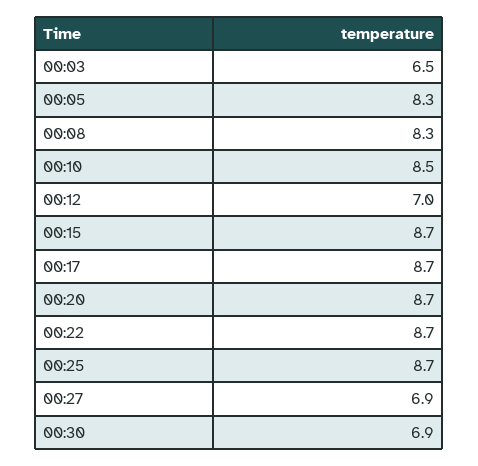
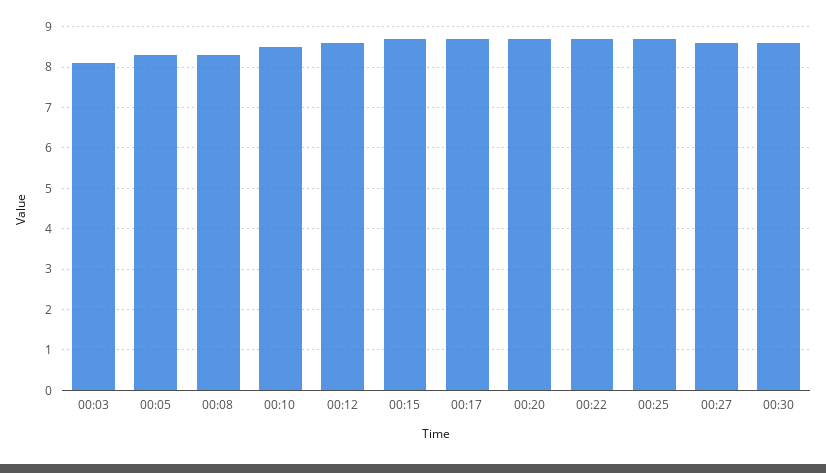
  {
-   "00:03": 6.5,
+   "00:03": 8,
    "00:05": 8.3,
    "00:08": 8.3,
    "00:10": 8.5,
-   "00:12": 7,
+   "00:12": 8.5,
    "00:15": 8.7,
    "00:17": 8.7,
    "00:20": 8.7,
    "00:22": 8.7,
    "00:25": 8.7,
-   "00:27": 6.9,
+   "00:27": 8.5,
-   "00:30": 6.9
+   "00:30": 8.5
  }

